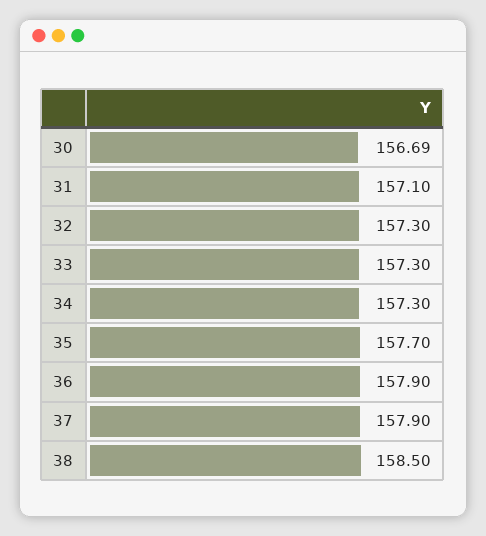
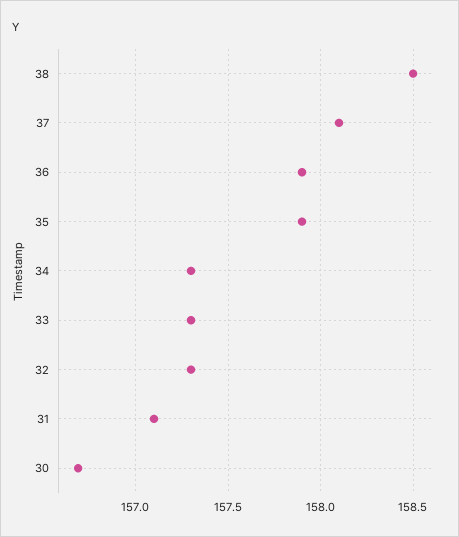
  {
    "30": 156.69,
    "31": 157.1,
    "32": 157.3,
    "33": 157.3,
    "34": 157.3,
-   "35": 157.7,
+   "35": 157.9,
    "36": 157.9,
-   "37": 157.9,
+   "37": 158.1,
    "38": 158.5
  }

